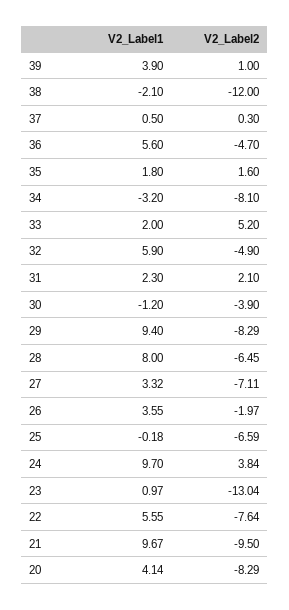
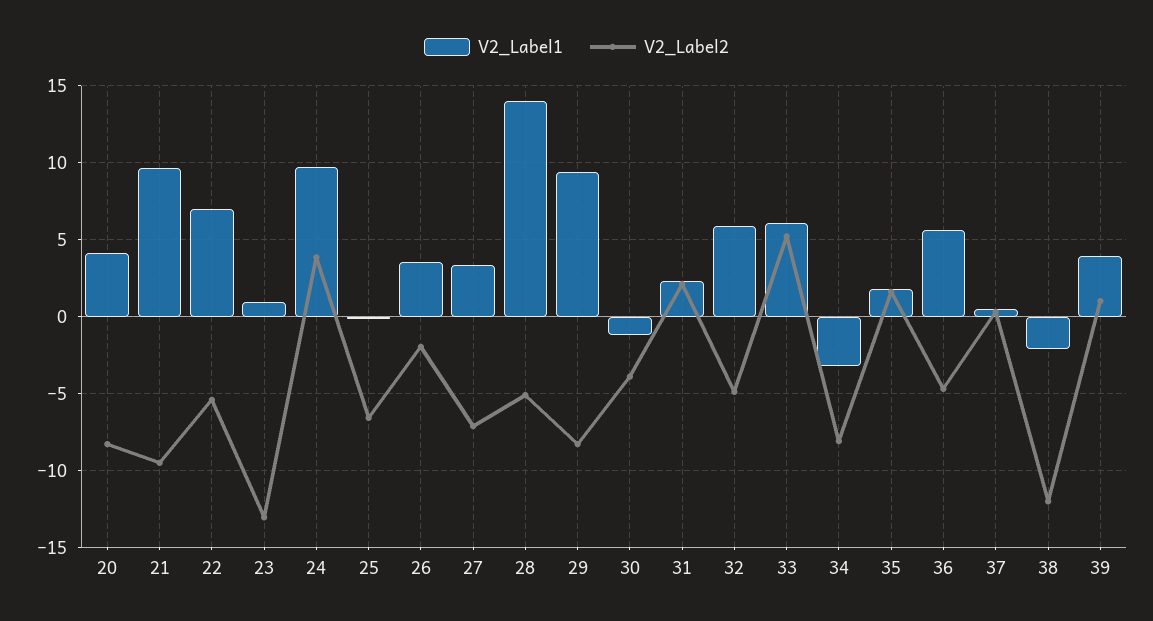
  {
    "V2_Label1": {
      "39": 3.9,
      "38": -2.1,
      "37": 0.5,
      "36": 5.6,
      "35": 1.8,
      "34": -3.2,
-     "33": 2,
+     "33": 6,
      "32": 5.9,
      "31": 2.3,
      "30": -1.2,
      "29": 9.4,
-     "28": 8,
+     "28": 14,
      "27": 3.32,
      "26": 3.55,
      "25": -0.18,
      "24": 9.7,
      "23": 0.97,
-     "22": 5.55,
+     "22": 7,
      "21": 9.67,
      "20": 4.14
    },
    "V2_Label2": {
      "39": 1,
      "38": -12,
      "37": 0.3,
      "36": -4.7,
      "35": 1.6,
      "34": -8.1,
      "33": 5.2,
      "32": -4.9,
      "31": 2.1,
      "30": -3.9,
      "29": -8.29,
-     "28": -6.45,
+     "28": -5,
      "27": -7.11,
      "26": -1.97,
      "25": -6.59,
      "24": 3.84,
      "23": -13.04,
-     "22": -7.64,
+     "22": -5.5,
      "21": -9.5,
      "20": -8.29
    }
  }

